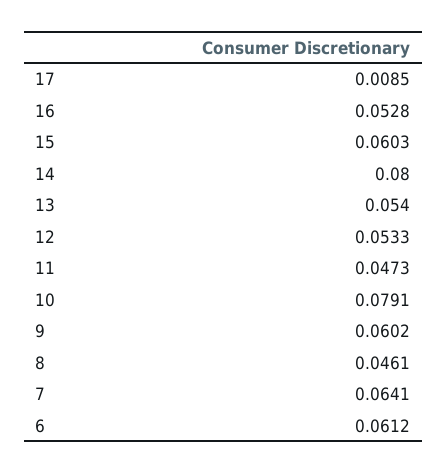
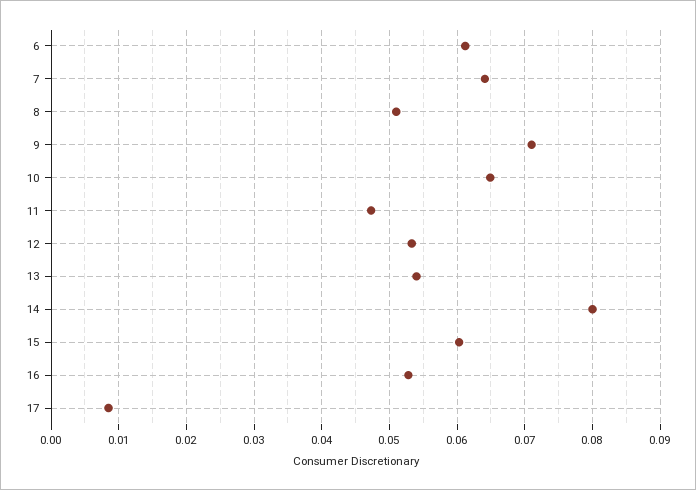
  {
    "17": 0.0085,
    "16": 0.0528,
    "15": 0.0603,
    "14": 0.08,
    "13": 0.054,
    "12": 0.0533,
    "11": 0.0473,
-   "10": 0.0791,
+   "10": 0.065,
-   "9": 0.0602,
+   "9": 0.071,
-   "8": 0.0461,
+   "8": 0.051,
    "7": 0.0641,
    "6": 0.0612
  }

